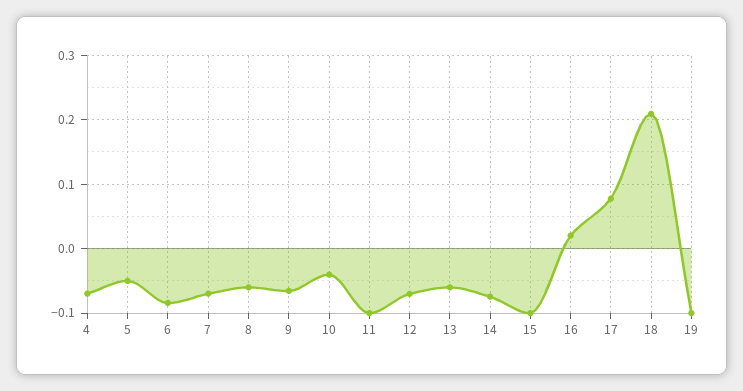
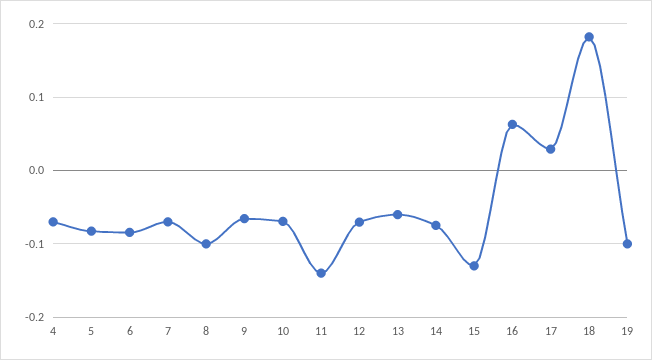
  {
    "4": -0.07,
-   "5": -0.05,
+   "5": -0.08,
    "6": -0.08,
    "7": -0.07,
-   "8": -0.06,
+   "8": -0.1,
    "9": -0.07,
-   "10": -0.04,
+   "10": -0.07,
-   "11": -0.1,
+   "11": -0.14,
    "12": -0.07,
    "13": -0.06,
    "14": -0.07,
-   "15": -0.1,
+   "15": -0.13,
-   "16": 0.02,
+   "16": 0.06,
-   "17": 0.08,
+   "17": 0.03,
-   "18": 0.21,
+   "18": 0.18,
    "19": -0.1
  }

